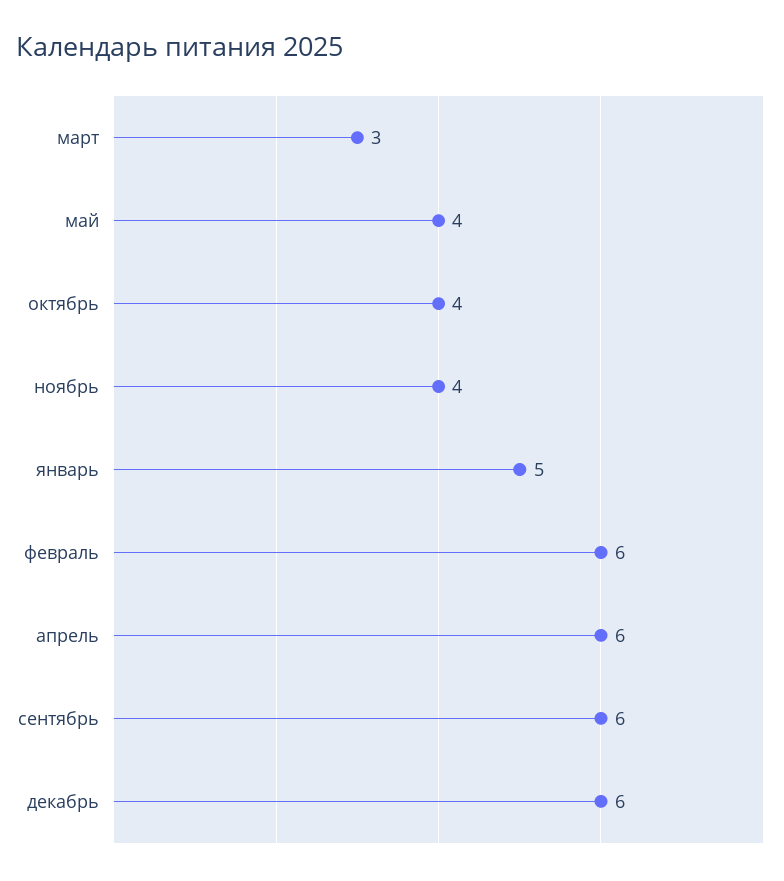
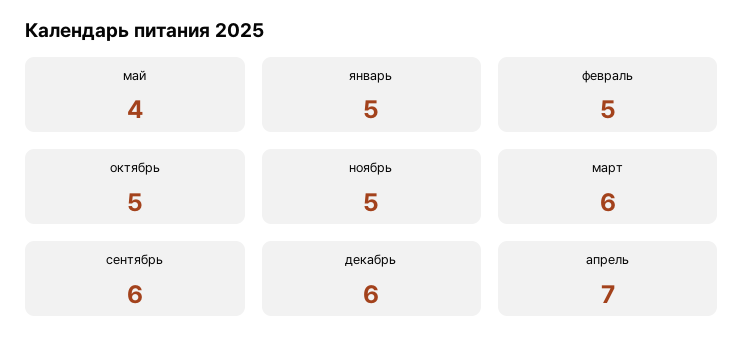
  {
-   "март": 3,
+   "март": 6,
    "май": 4,
-   "октябрь": 4,
+   "октябрь": 5,
-   "ноябрь": 4,
+   "ноябрь": 5,
    "январь": 5,
-   "февраль": 6,
+   "февраль": 5,
-   "апрель": 6,
+   "апрель": 7,
    "сентябрь": 6,
    "декабрь": 6
  }

